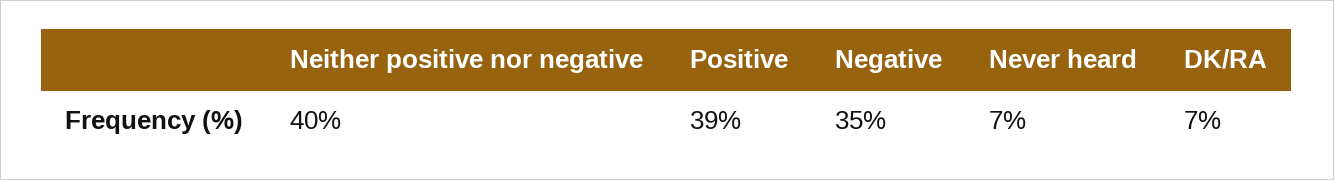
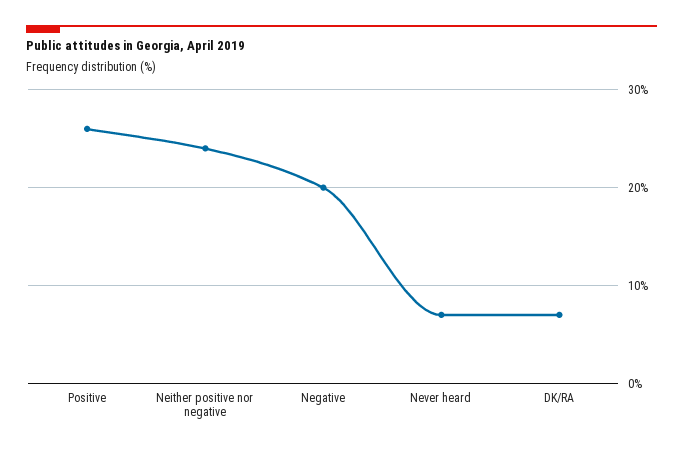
  {
-   "Neither positive nor negative": 40,
+   "Neither positive nor negative": 24,
-   "Positive": 39,
+   "Positive": 26,
-   "Negative": 35,
+   "Negative": 20,
    "Never heard": 7,
    "DK/RA": 7
  }

